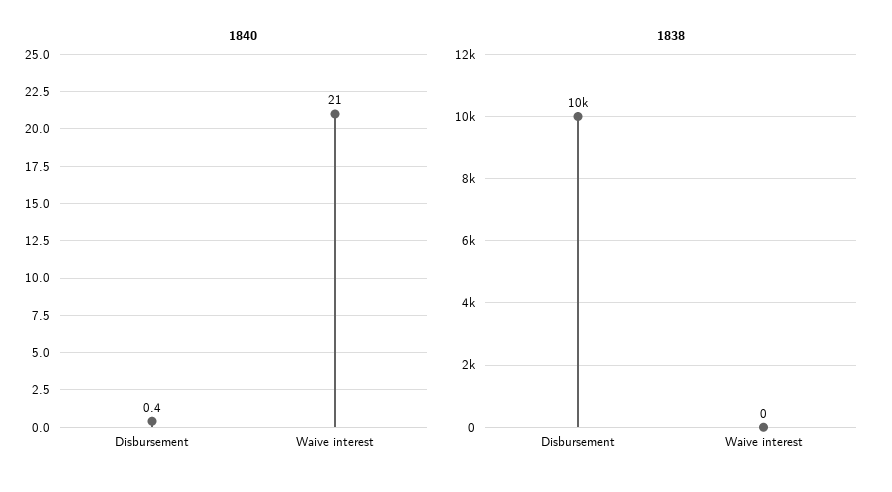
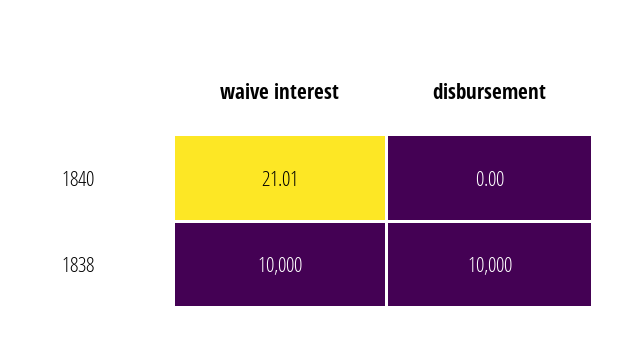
  {
    "1840": {
-     "Disbursement": 0.4,
+     "Disbursement": 0,
      "Waive interest": 21.01
    },
    "1838": {
      "Disbursement": 10000,
-     "Waive interest": 0
+     "Waive interest": 10000
    }
  }

